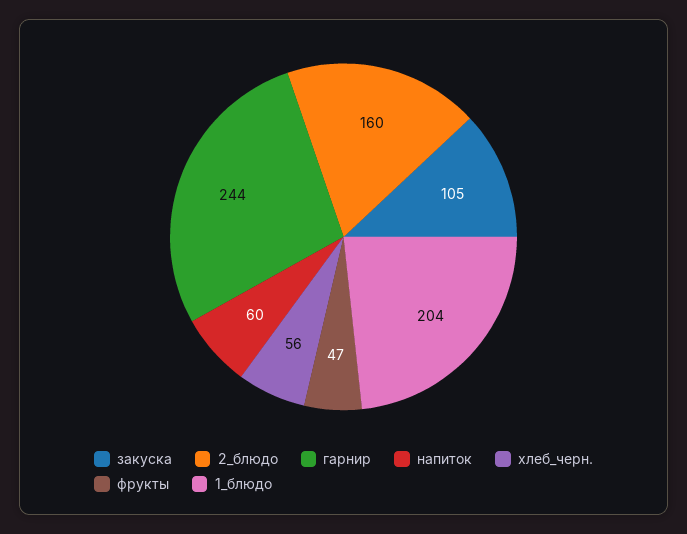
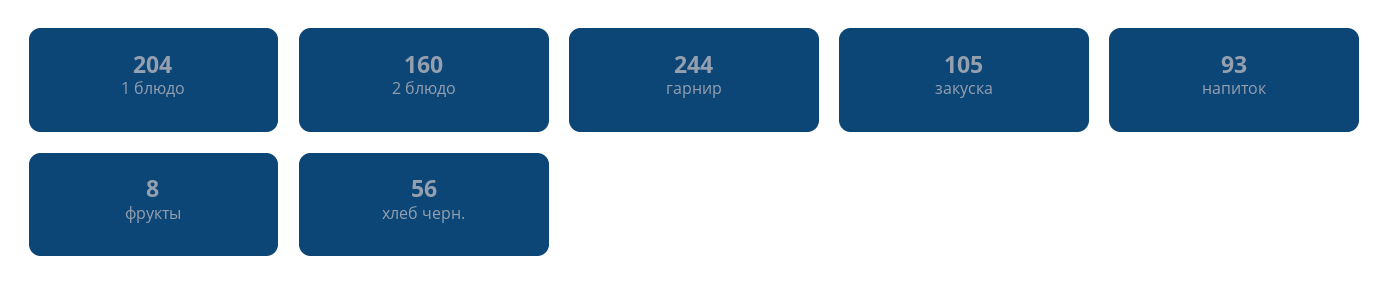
  {
    "закуска": 105,
    "2_блюдо": 160,
    "гарнир": 244,
-   "напиток": 60,
+   "напиток": 93,
    "хлеб_черн.": 56,
-   "фрукты": 47,
+   "фрукты": 8,
    "1_блюдо": 204
  }

